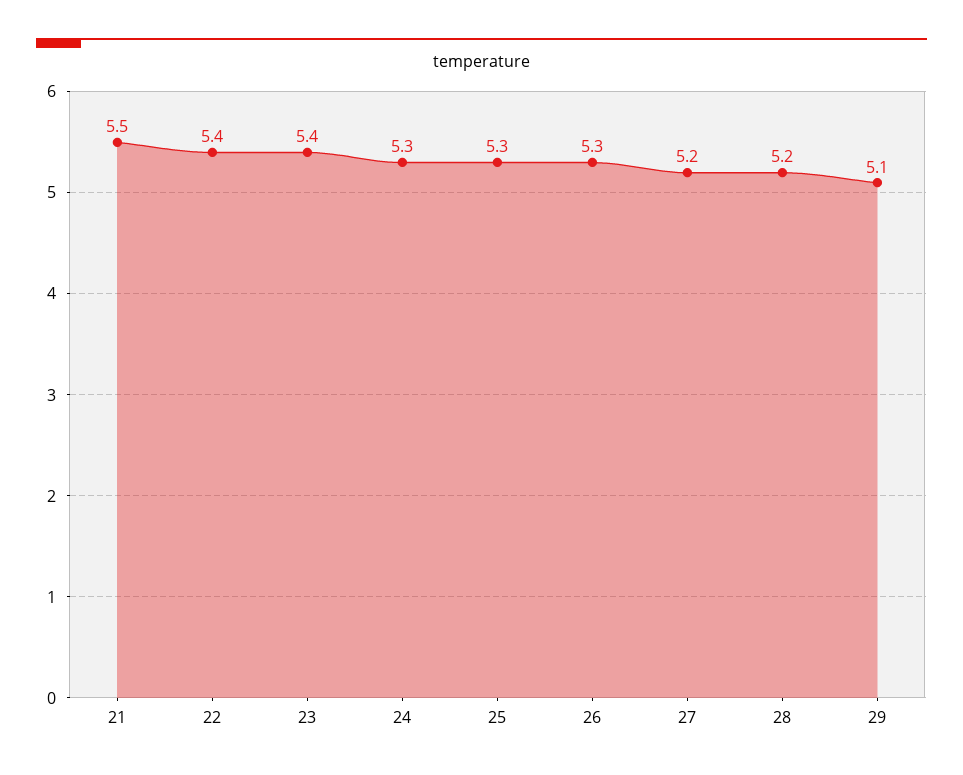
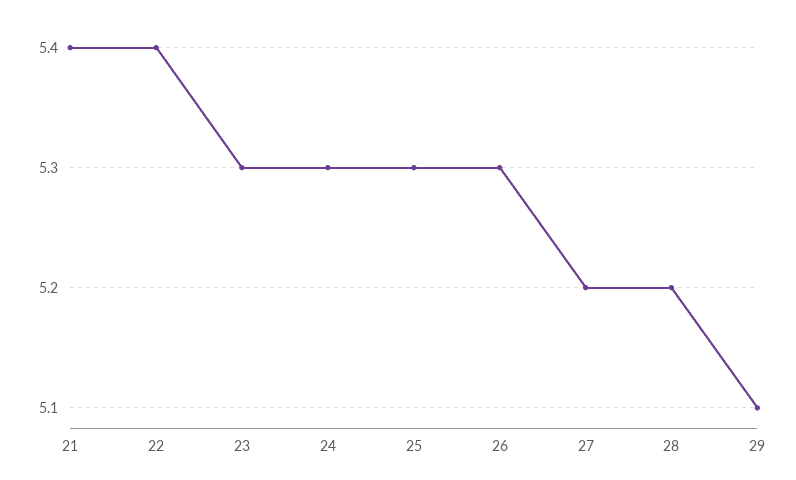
  {
-   "21": 5.5,
+   "21": 5.4,
    "22": 5.4,
-   "23": 5.4,
+   "23": 5.3,
    "24": 5.3,
    "25": 5.3,
    "26": 5.3,
    "27": 5.2,
    "28": 5.2,
    "29": 5.1
  }

